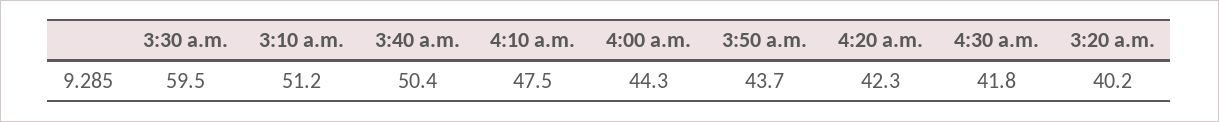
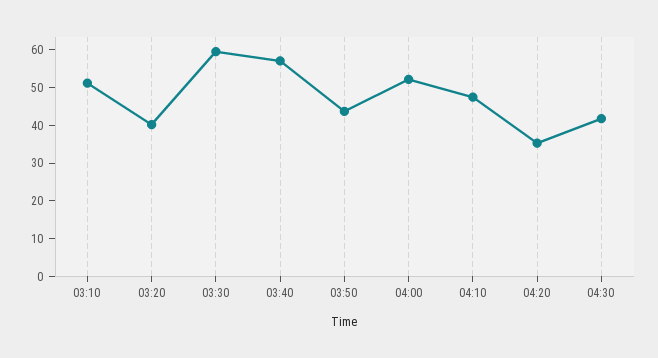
  {
    "3:30 a.m.": 59.5,
    "3:10 a.m.": 51.2,
-   "3:40 a.m.": 50.4,
+   "3:40 a.m.": 57.5,
    "4:10 a.m.": 47.5,
-   "4:00 a.m.": 44.3,
+   "4:00 a.m.": 52.5,
    "3:50 a.m.": 43.7,
-   "4:20 a.m.": 42.3,
+   "4:20 a.m.": 35,
    "4:30 a.m.": 41.8,
    "3:20 a.m.": 40.2
  }

